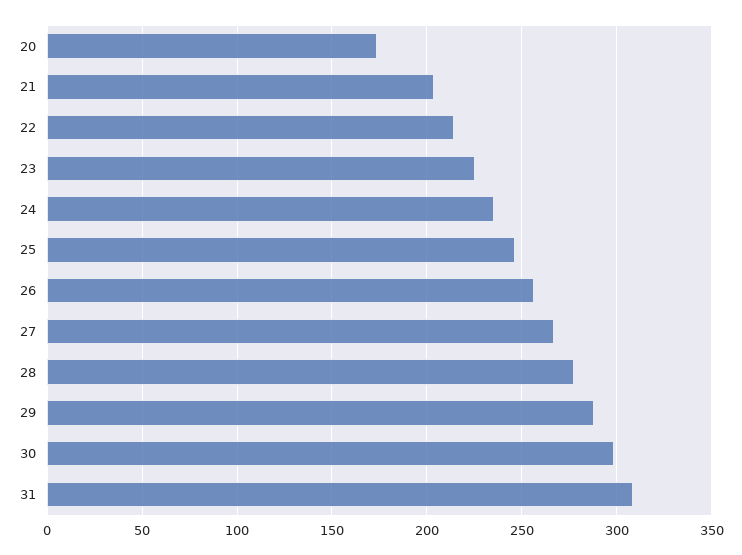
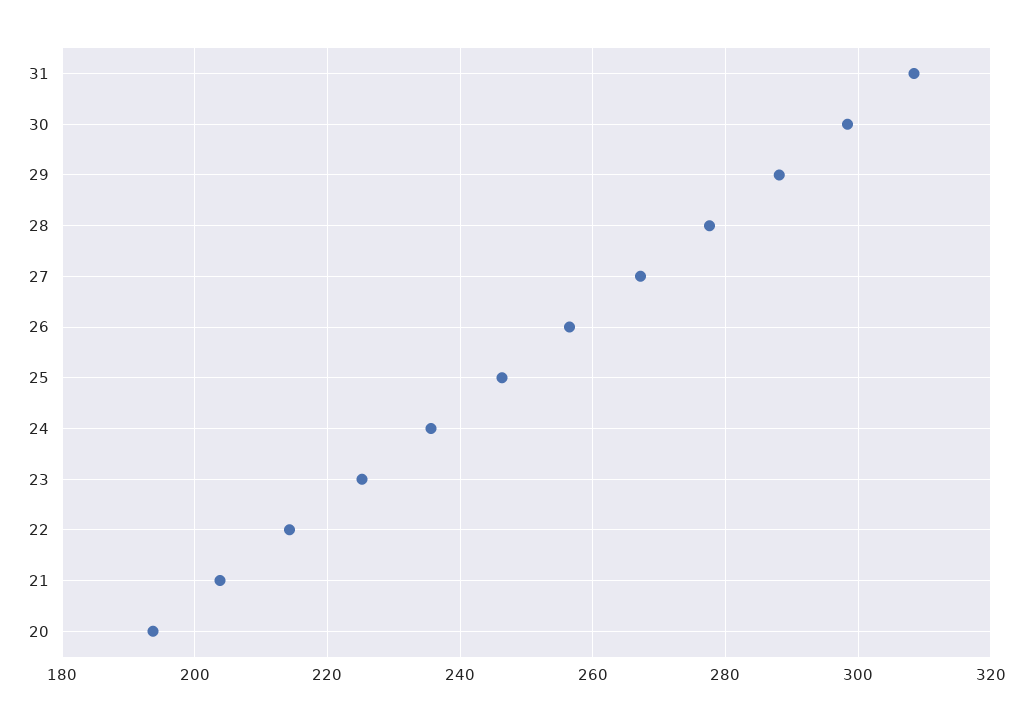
  {
-   "20": 175,
+   "20": 194,
    "21": 204,
    "22": 214,
    "23": 226,
    "24": 236,
    "25": 246,
    "26": 256,
    "27": 268,
    "28": 278,
    "29": 288,
    "30": 298,
    "31": 308
  }

